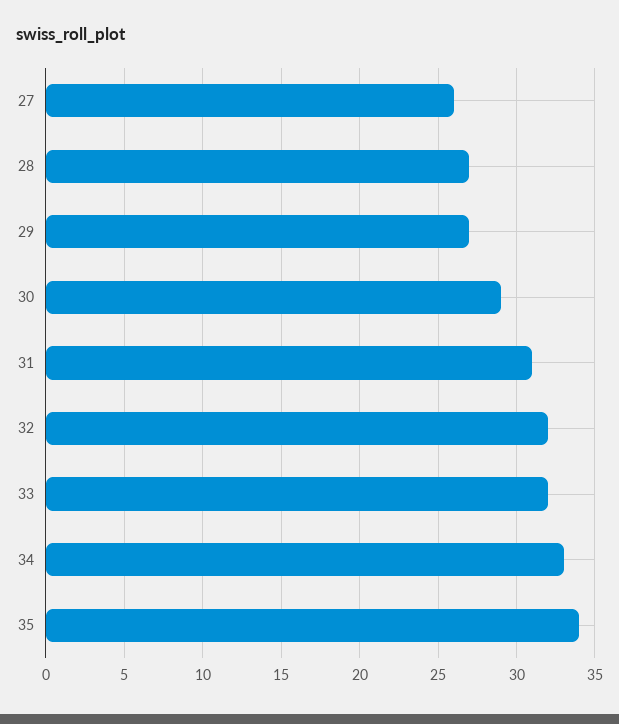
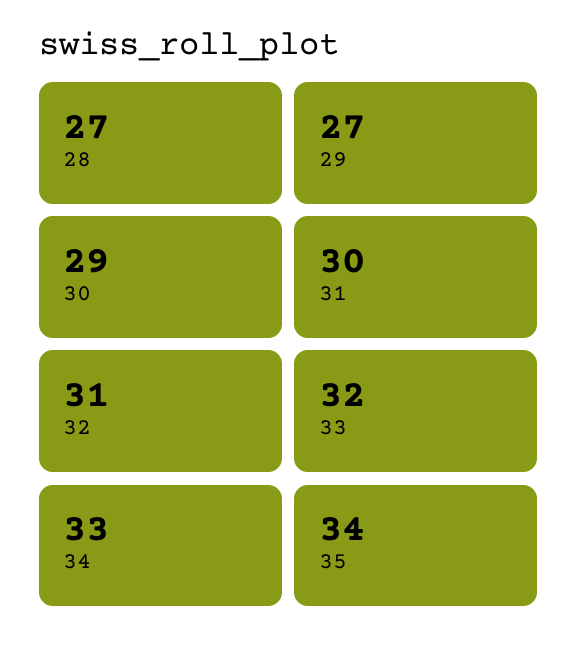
  {
-   "27": 26,
    "28": 27,
    "29": 27,
    "30": 29,
-   "31": 31,
+   "31": 30,
-   "32": 32,
+   "32": 31,
    "33": 32,
    "34": 33,
    "35": 34
  }

